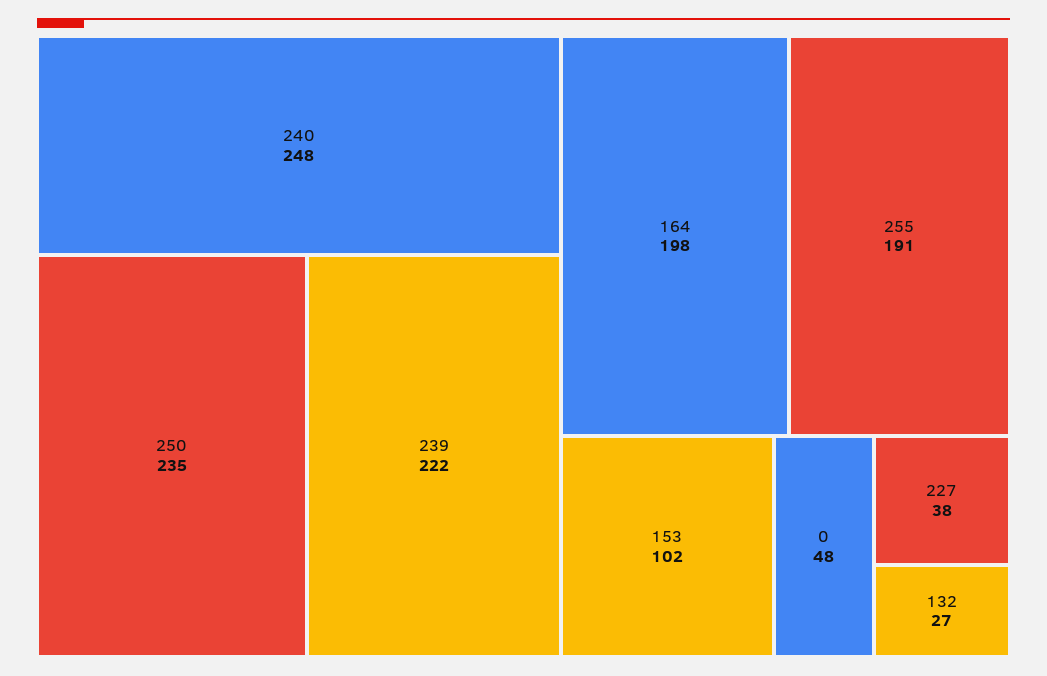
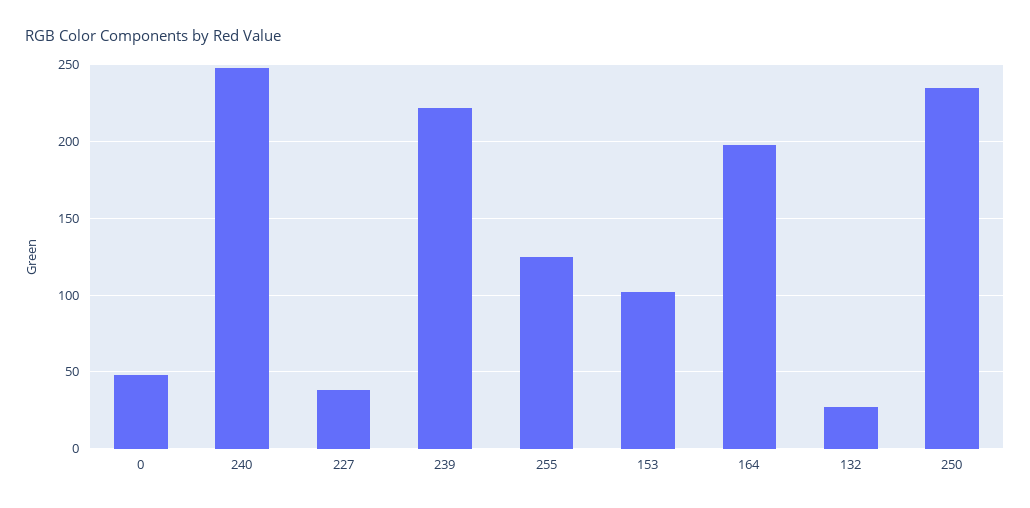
  {
    "240": 248,
    "250": 235,
    "239": 222,
    "164": 198,
-   "255": 191,
+   "255": 125,
    "153": 102,
    "0": 48,
    "227": 38,
    "132": 27
  }

